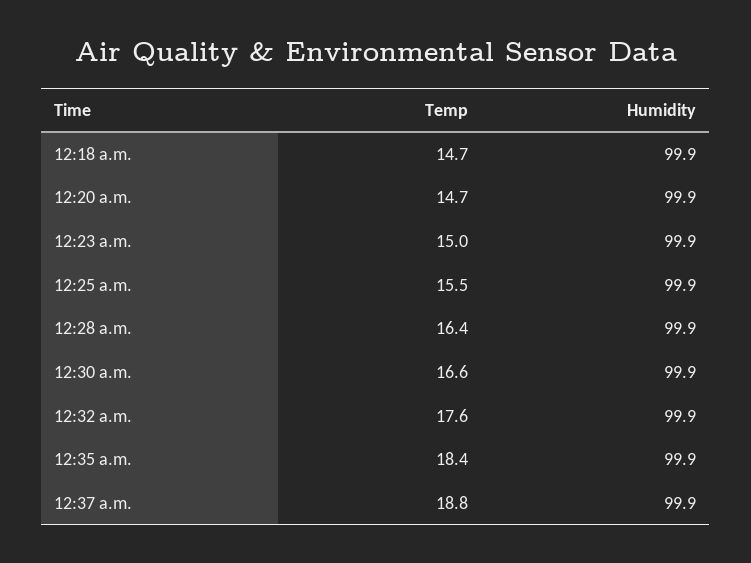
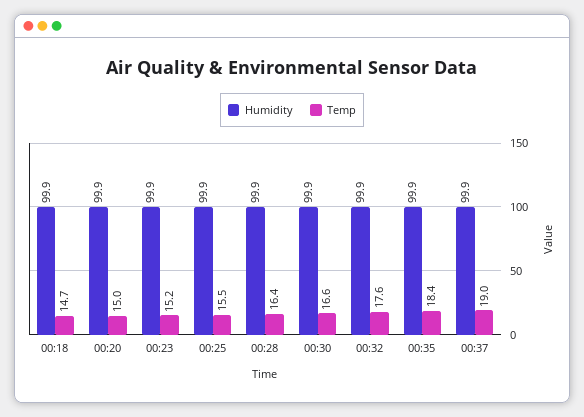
  {
    "Temp": {
      "12:18 a.m.": 14.7,
-     "12:20 a.m.": 14.7,
+     "12:20 a.m.": 15,
-     "12:23 a.m.": 15,
+     "12:23 a.m.": 15.2,
      "12:25 a.m.": 15.5,
      "12:28 a.m.": 16.4,
      "12:30 a.m.": 16.6,
      "12:32 a.m.": 17.6,
      "12:35 a.m.": 18.4,
-     "12:37 a.m.": 18.8
+     "12:37 a.m.": 19
    },
    "Humidity": {
      "12:18 a.m.": 99.9,
      "12:20 a.m.": 99.9,
      "12:23 a.m.": 99.9,
      "12:25 a.m.": 99.9,
      "12:28 a.m.": 99.9,
      "12:30 a.m.": 99.9,
      "12:32 a.m.": 99.9,
      "12:35 a.m.": 99.9,
      "12:37 a.m.": 99.9
    }
  }

